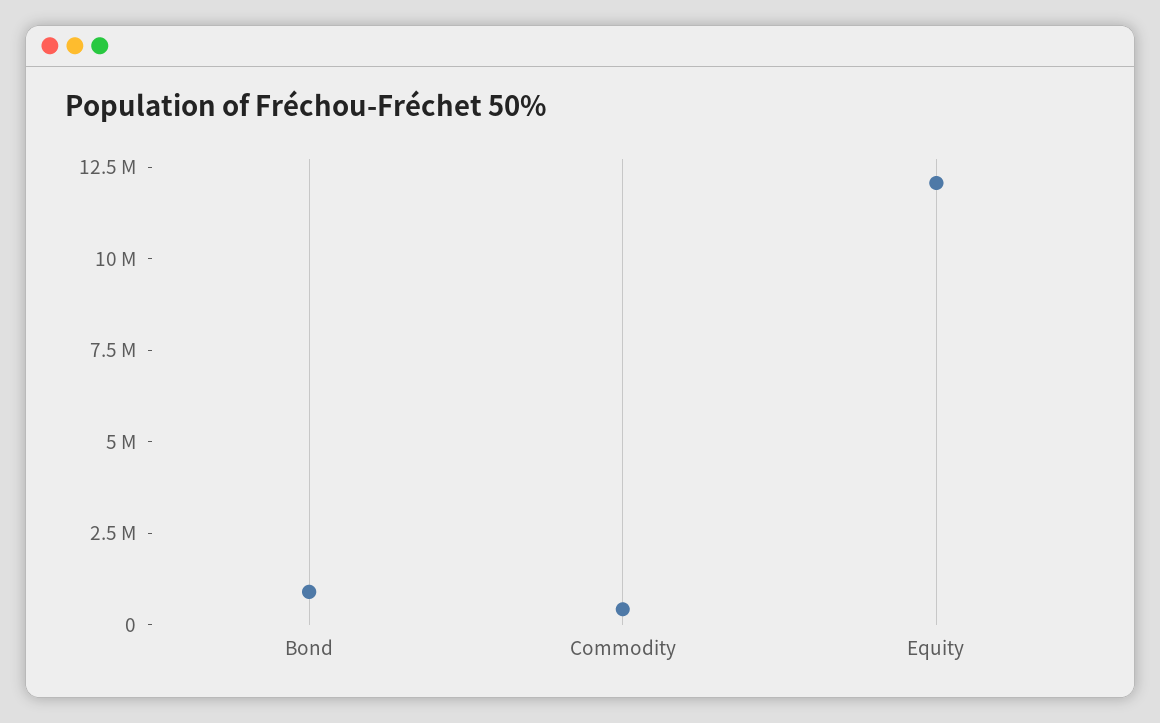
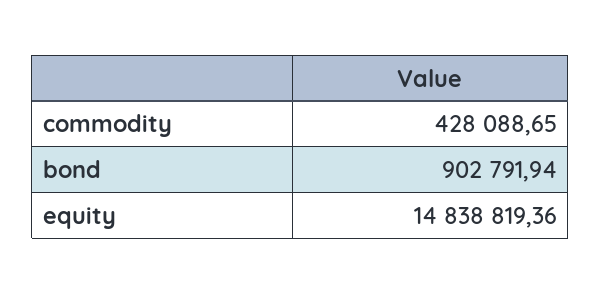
  {
    "Bond": 902791.94,
    "Commodity": 428088.65,
-   "Equity": 12000000
+   "Equity": 14838819.36
  }

